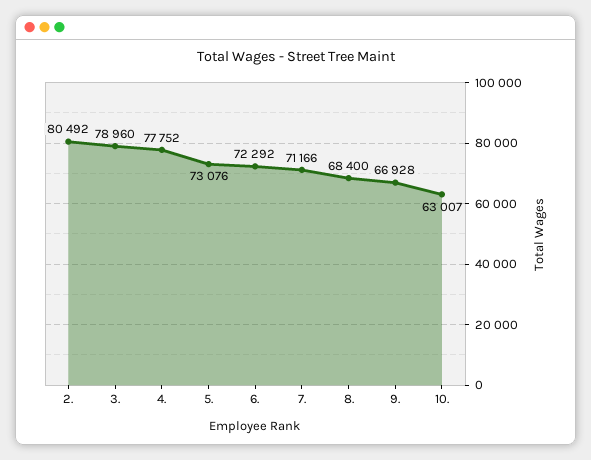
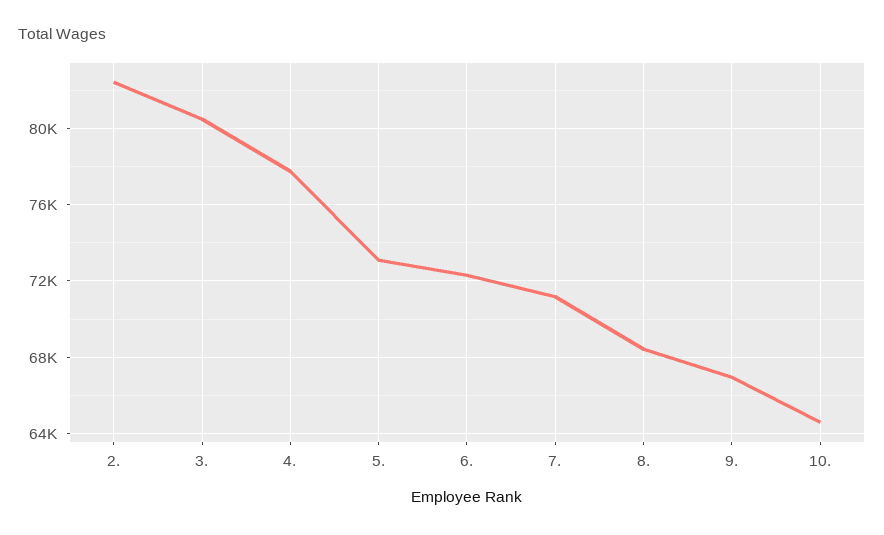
  {
-   "2.": 80492,
+   "2.": 82500,
-   "3.": 78960,
+   "3.": 80500,
    "4.": 77752,
    "5.": 73076,
    "6.": 72292,
    "7.": 71166,
    "8.": 68400,
    "9.": 66928,
-   "10.": 63007
+   "10.": 64500
  }

